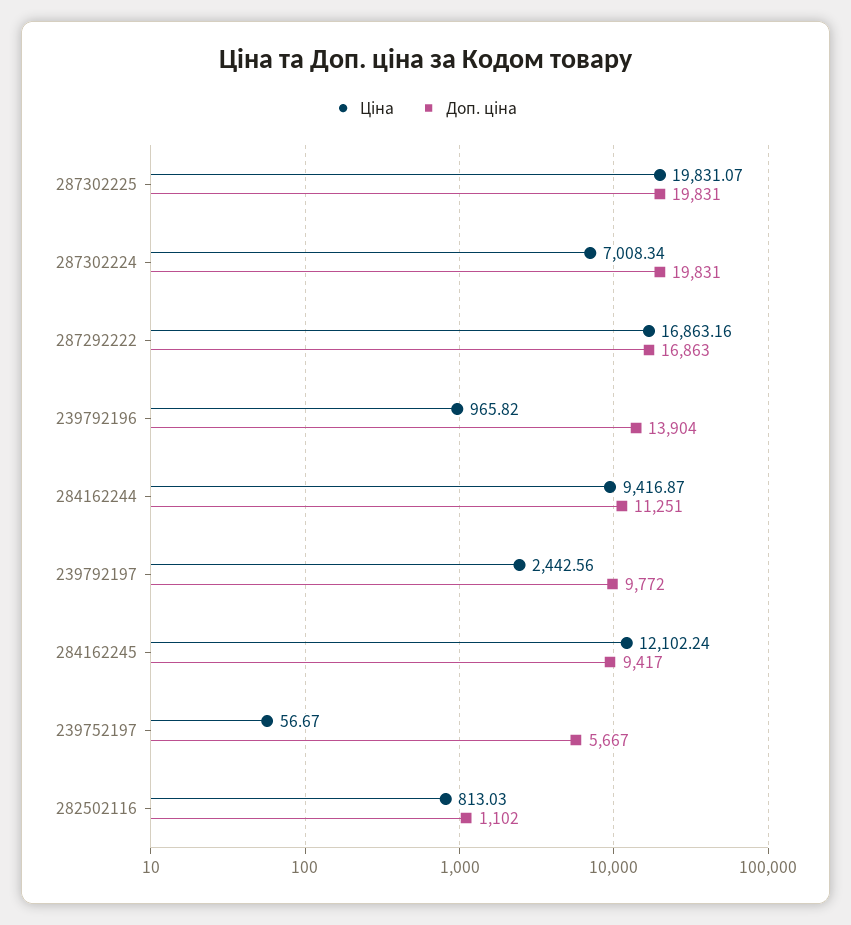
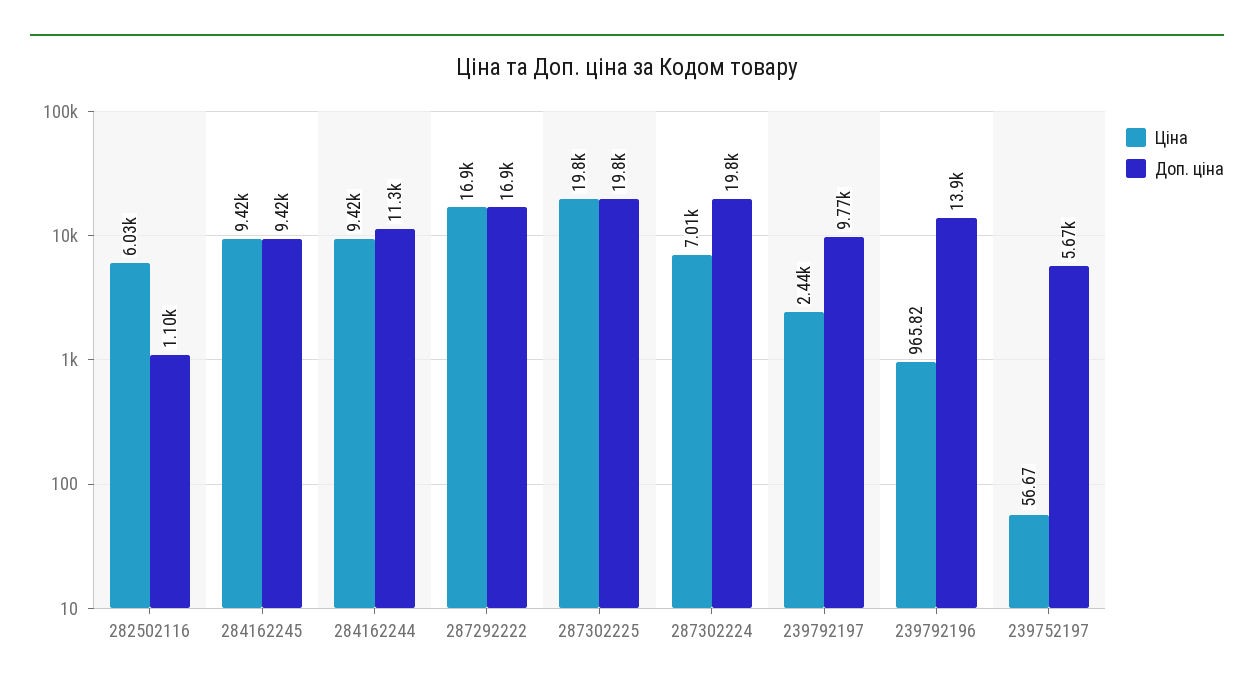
  {
    "Ціна": {
      "287302225": 19831.07,
      "287302224": 7008.34,
      "287292222": 16863.16,
      "239792196": 965.82,
      "284162244": 9416.87,
      "239792197": 2442.56,
-     "284162245": 12102.24,
+     "284162245": 9420,
      "239752197": 56.67,
-     "282502116": 813.03
+     "282502116": 6030
    },
    "Доп. ціна": {
      "287302225": 19831,
      "287302224": 19831,
      "287292222": 16863,
      "239792196": 13904,
      "284162244": 11251,
      "239792197": 9772,
      "284162245": 9417,
      "239752197": 5667,
      "282502116": 1102
    }
  }

